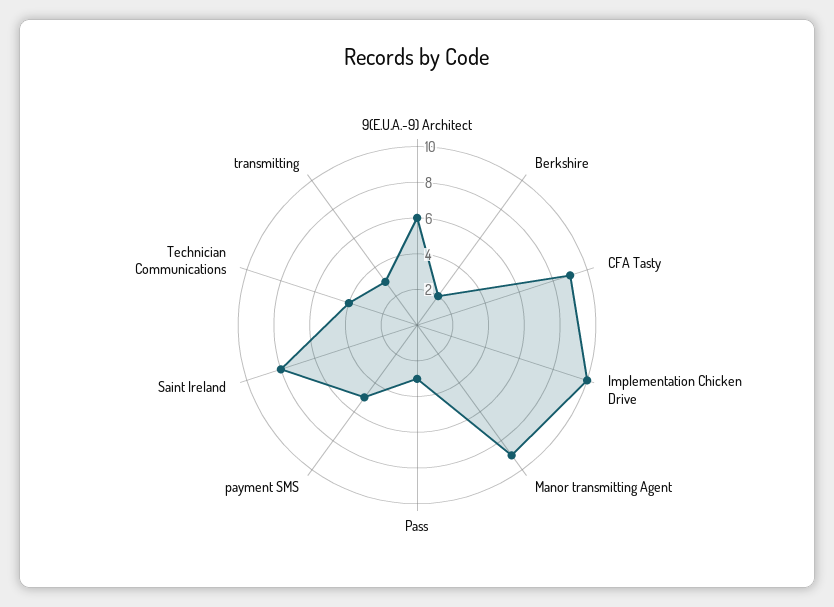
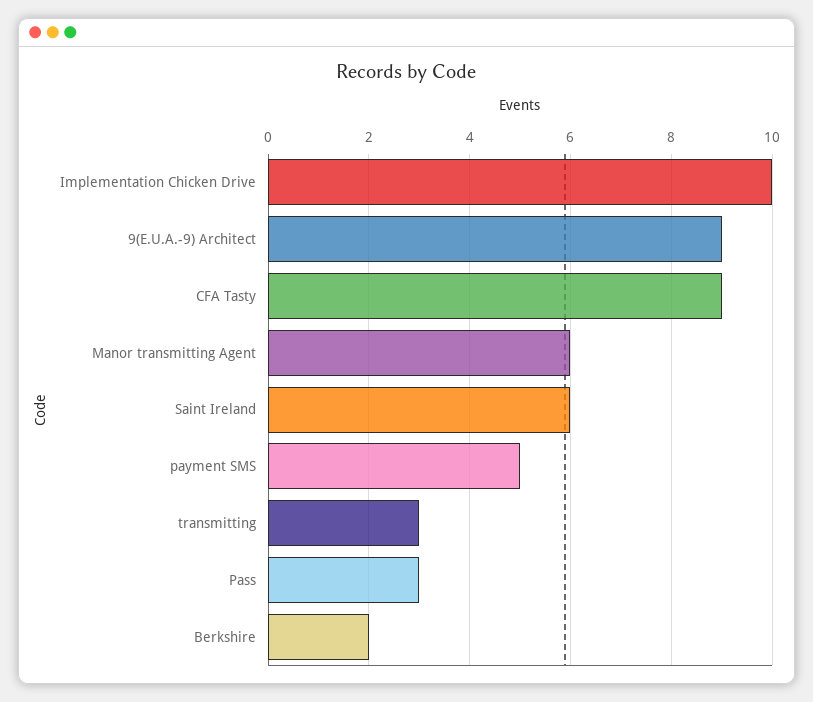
  {
-   "9(E.U.A.-9) Architect": 6,
+   "9(E.U.A.-9) Architect": 9,
    "Berkshire": 2,
    "CFA Tasty": 9,
    "Implementation Chicken Drive": 10,
-   "Manor transmitting Agent": 9,
+   "Manor transmitting Agent": 6,
    "Pass": 3,
    "payment SMS": 5,
-   "Saint Ireland": 8,
+   "Saint Ireland": 6,
-   "Technician Communications": 4,
    "transmitting": 3
  }

